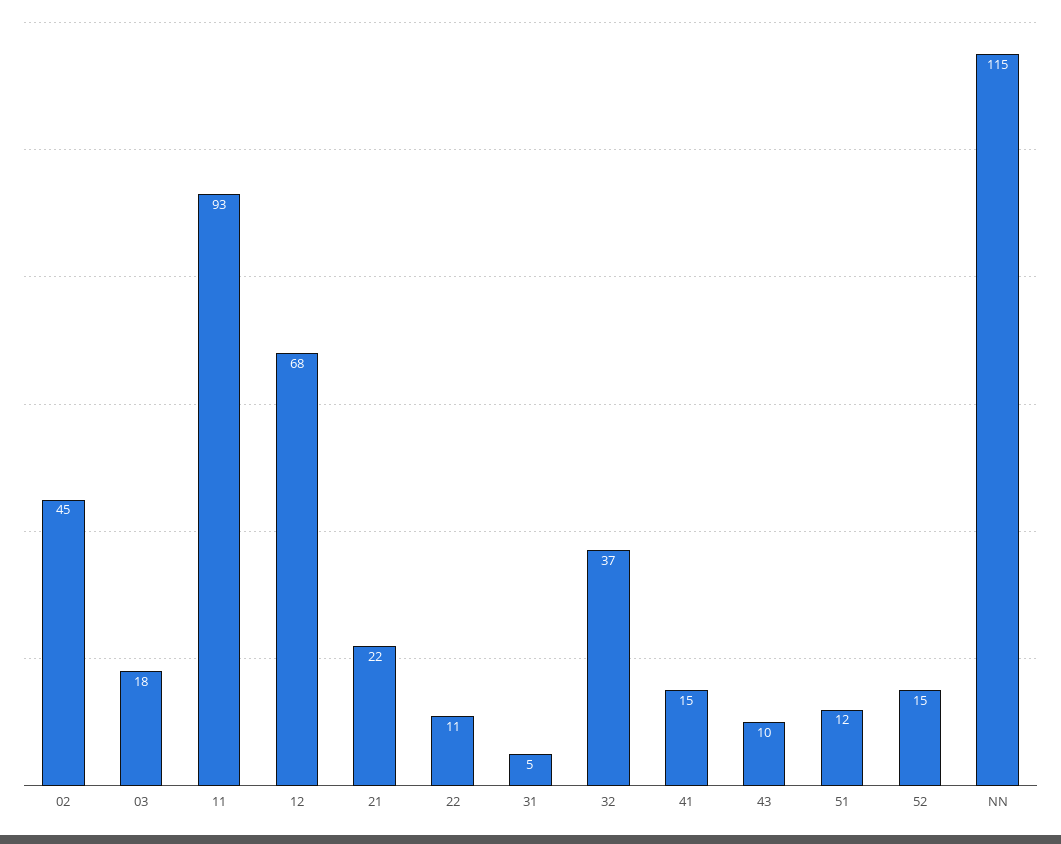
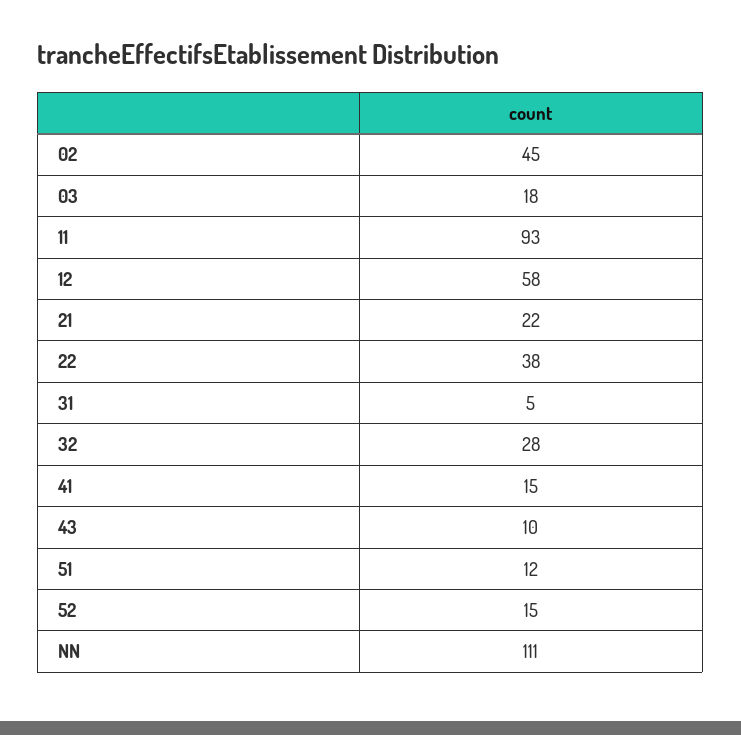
  {
    "02": 45,
    "03": 18,
    "11": 93,
-   "12": 68,
+   "12": 58,
    "21": 22,
-   "22": 11,
+   "22": 38,
    "31": 5,
-   "32": 37,
+   "32": 28,
    "41": 15,
    "43": 10,
    "51": 12,
    "52": 15,
-   "NN": 115
+   "NN": 111
  }

